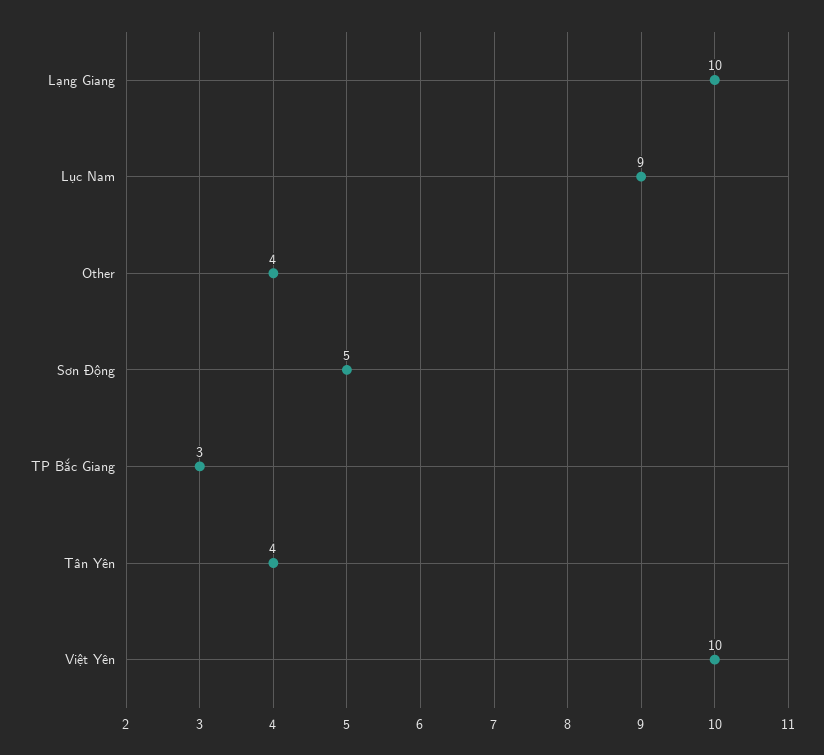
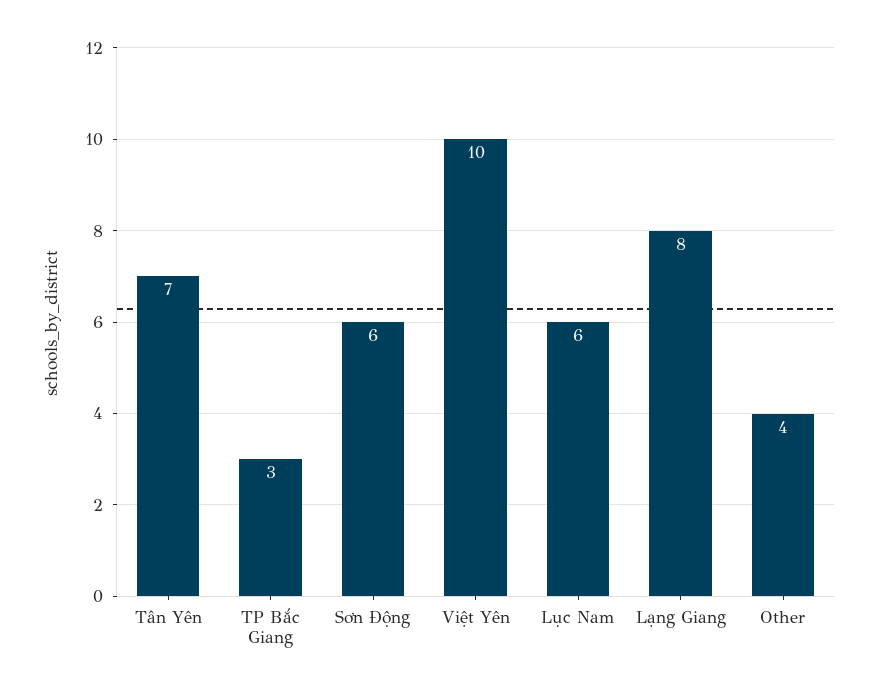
  {
-   "Lạng Giang": 10,
+   "Lạng Giang": 8,
-   "Lục Nam": 9,
+   "Lục Nam": 6,
    "Other": 4,
-   "Sơn Động": 5,
+   "Sơn Động": 6,
    "TP Bắc Giang": 3,
-   "Tân Yên": 4,
+   "Tân Yên": 7,
    "Việt Yên": 10
  }

